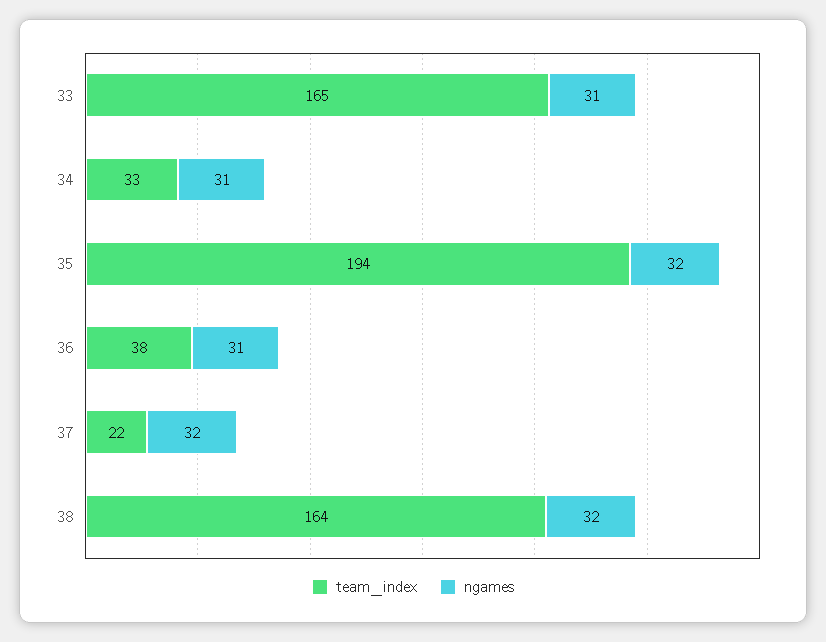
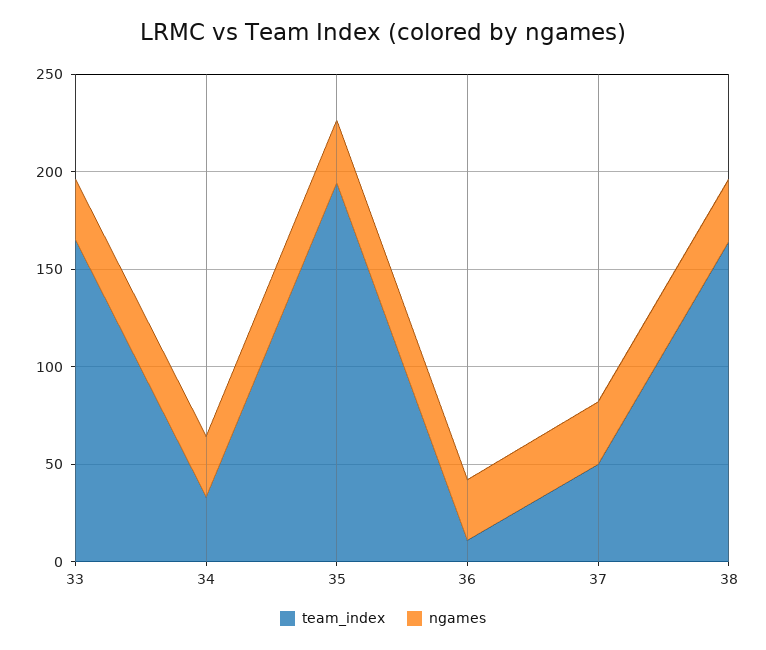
  {
    "team_index": {
      "33": 165,
      "34": 33,
      "35": 194,
-     "36": 38,
+     "36": 10,
-     "37": 22,
+     "37": 50,
      "38": 164
    },
    "ngames": {
      "33": 31,
      "34": 31,
      "35": 32,
      "36": 31,
      "37": 32,
      "38": 32
    }
  }

